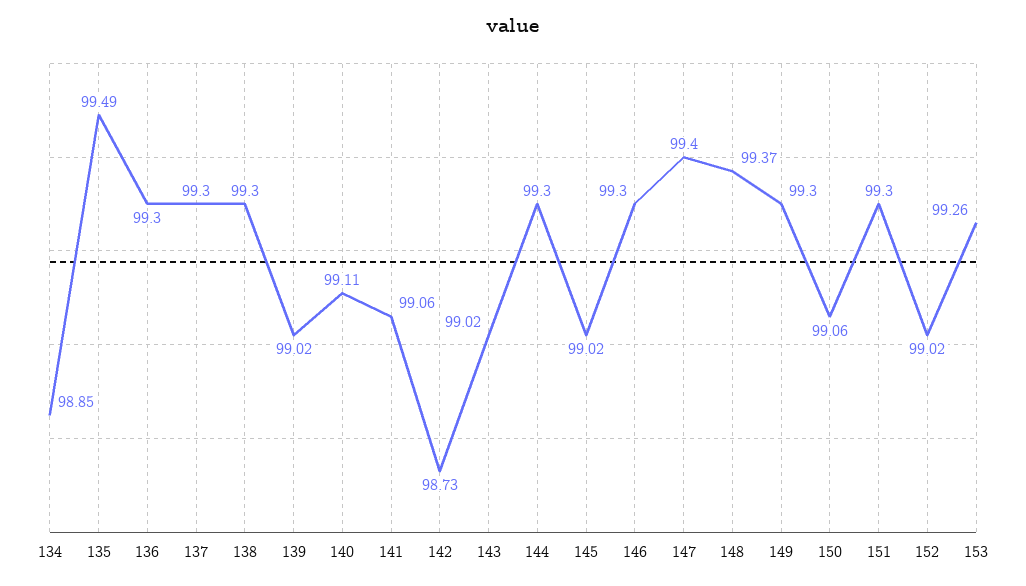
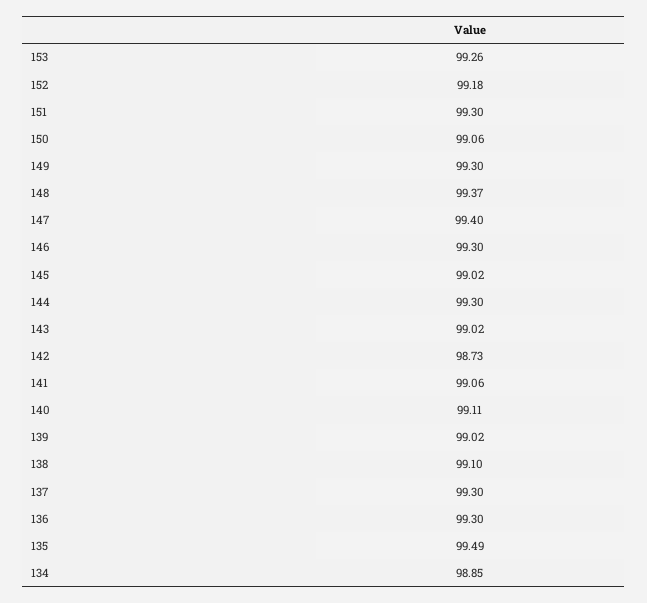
  {
    "134": 98.85,
    "135": 99.49,
    "136": 99.3,
    "137": 99.3,
-   "138": 99.3,
+   "138": 99.1,
    "139": 99.02,
    "140": 99.11,
    "141": 99.06,
    "142": 98.73,
    "143": 99.02,
    "144": 99.3,
    "145": 99.02,
    "146": 99.3,
    "147": 99.4,
    "148": 99.37,
    "149": 99.3,
    "150": 99.06,
    "151": 99.3,
-   "152": 99.02,
+   "152": 99.18,
    "153": 99.26
  }

